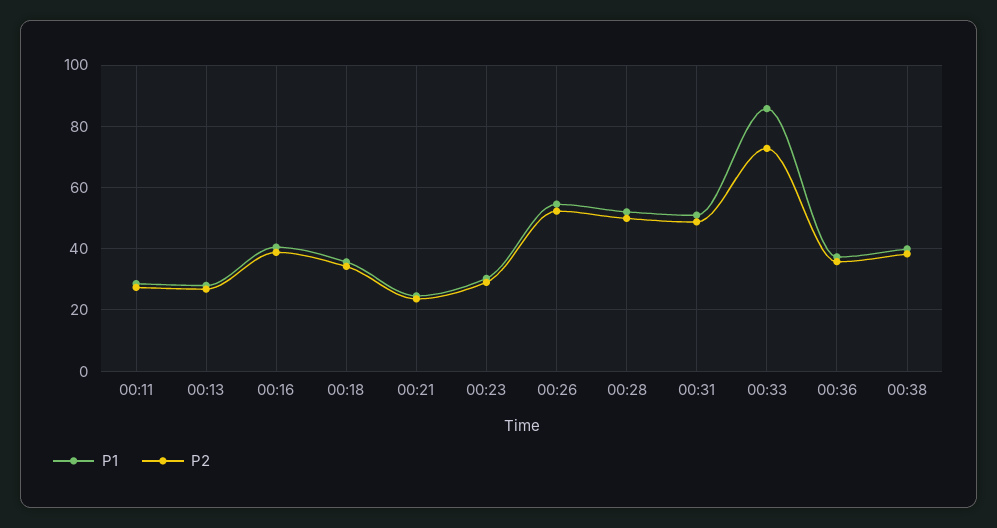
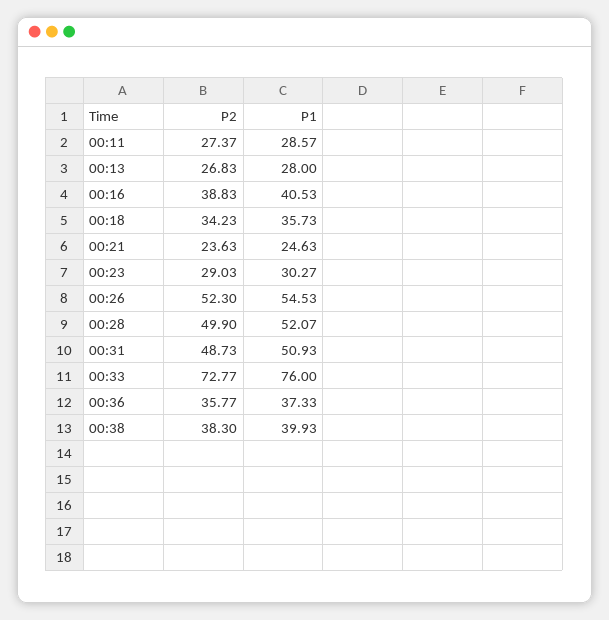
  {
    "P1": {
      "00:11": 28.57,
      "00:13": 28,
      "00:16": 40.53,
      "00:18": 35.73,
      "00:21": 24.63,
      "00:23": 30.27,
      "00:26": 54.53,
      "00:28": 52.07,
      "00:31": 50.93,
-     "00:33": 86,
+     "00:33": 76,
      "00:36": 37.33,
      "00:38": 39.93
    },
    "P2": {
      "00:11": 27.37,
      "00:13": 26.83,
      "00:16": 38.83,
      "00:18": 34.23,
      "00:21": 23.63,
      "00:23": 29.03,
      "00:26": 52.3,
      "00:28": 49.9,
      "00:31": 48.73,
      "00:33": 72.77,
      "00:36": 35.77,
      "00:38": 38.3
    }
  }

